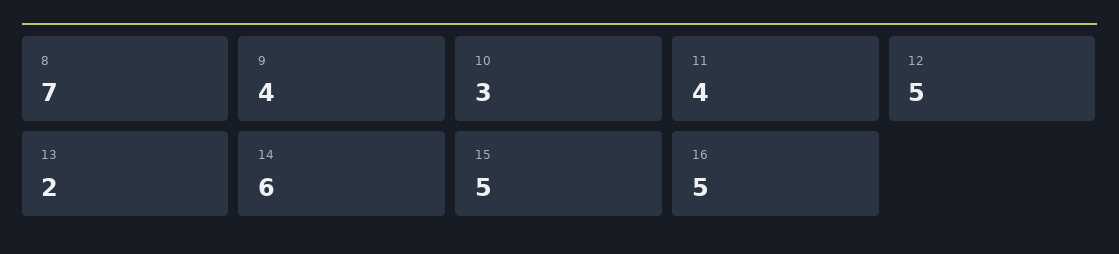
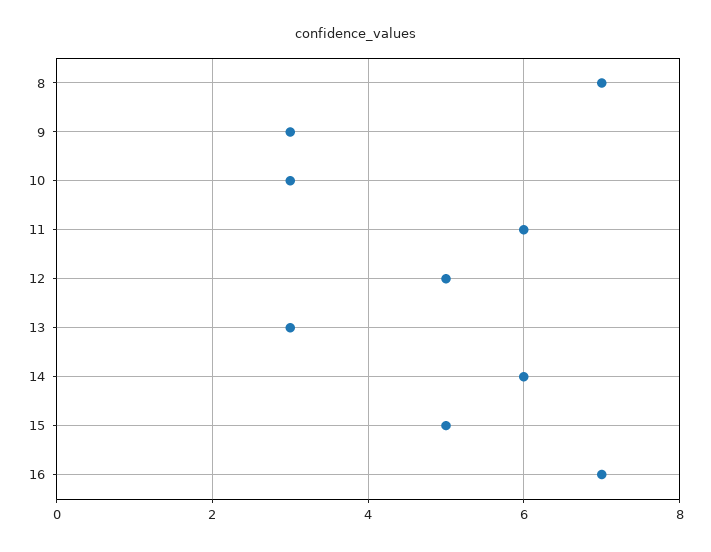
  {
    "8": 7,
-   "9": 4,
+   "9": 3,
    "10": 3,
-   "11": 4,
+   "11": 6,
    "12": 5,
-   "13": 2,
+   "13": 3,
    "14": 6,
    "15": 5,
-   "16": 5
+   "16": 7
  }

